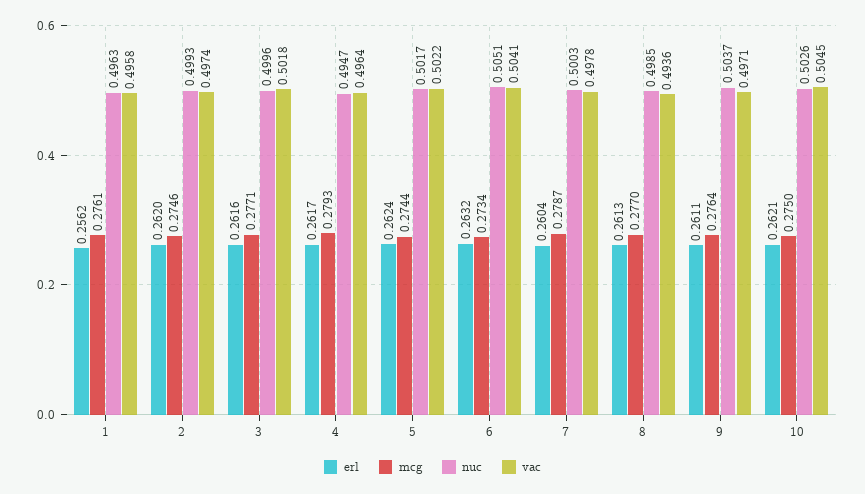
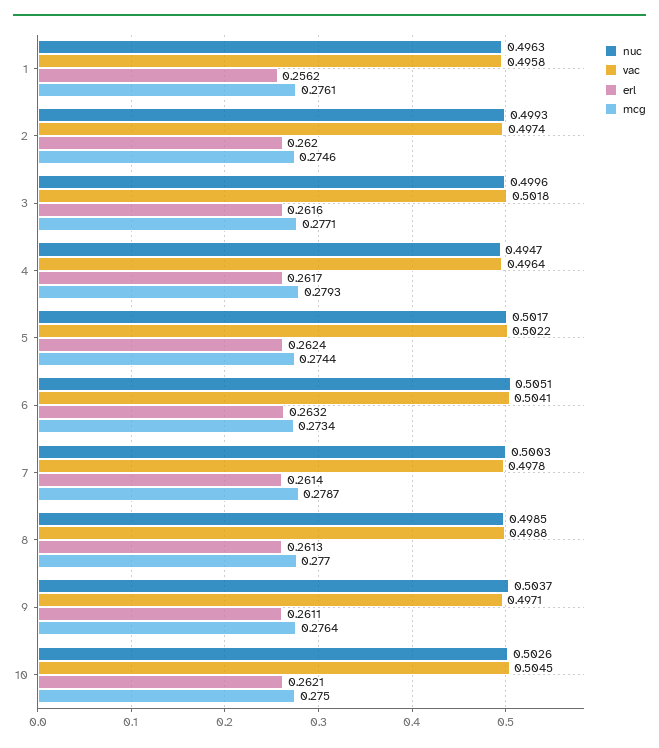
  {
    "erl": {
      "1": 0.2562,
      "2": 0.262,
      "3": 0.2616,
      "4": 0.2617,
      "5": 0.2624,
      "6": 0.2632,
-     "7": 0.2604,
+     "7": 0.2614,
      "8": 0.2613,
      "9": 0.2611,
      "10": 0.2621
    },
    "mcg": {
      "1": 0.2761,
      "2": 0.2746,
      "3": 0.2771,
      "4": 0.2793,
      "5": 0.2744,
      "6": 0.2734,
      "7": 0.2787,
      "8": 0.277,
      "9": 0.2764,
      "10": 0.275
    },
    "nuc": {
      "1": 0.4963,
      "2": 0.4993,
      "3": 0.4996,
      "4": 0.4947,
      "5": 0.5017,
      "6": 0.5051,
      "7": 0.5003,
      "8": 0.4985,
      "9": 0.5037,
      "10": 0.5026
    },
    "vac": {
      "1": 0.4958,
      "2": 0.4974,
      "3": 0.5018,
      "4": 0.4964,
      "5": 0.5022,
      "6": 0.5041,
      "7": 0.4978,
-     "8": 0.4936,
+     "8": 0.4988,
      "9": 0.4971,
      "10": 0.5045
    }
  }

